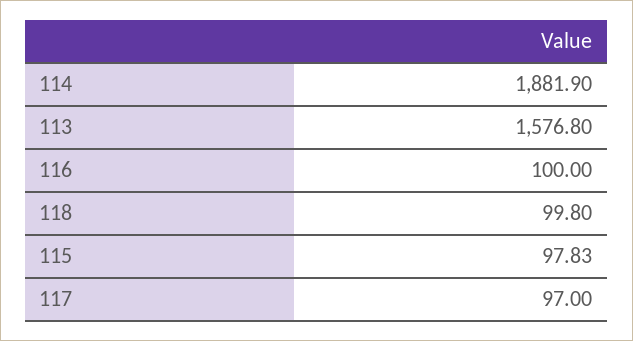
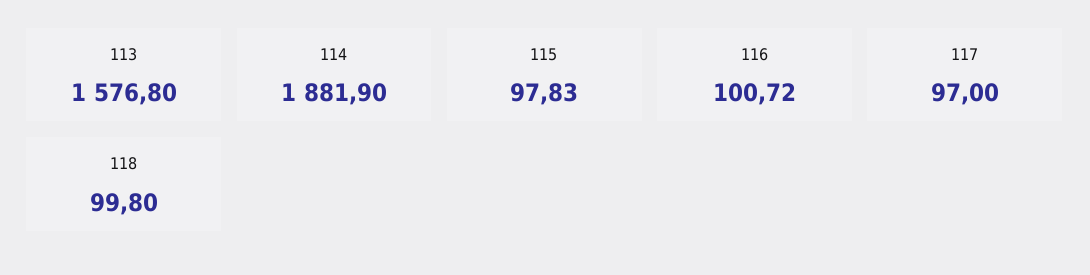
  {
    "114": 1881.9,
    "113": 1576.8,
-   "116": 100,
+   "116": 100.72,
    "118": 99.8,
    "115": 97.83,
    "117": 97
  }

